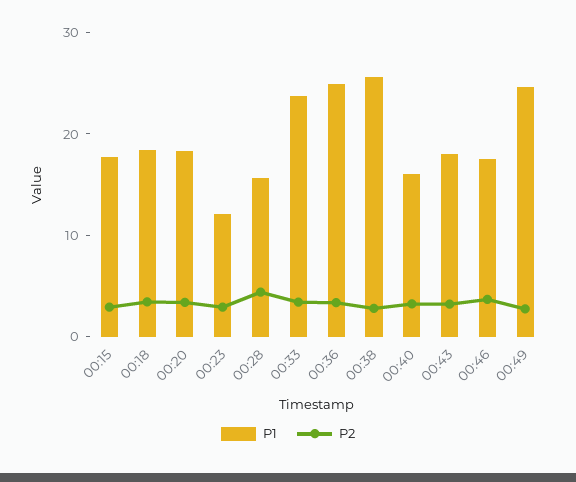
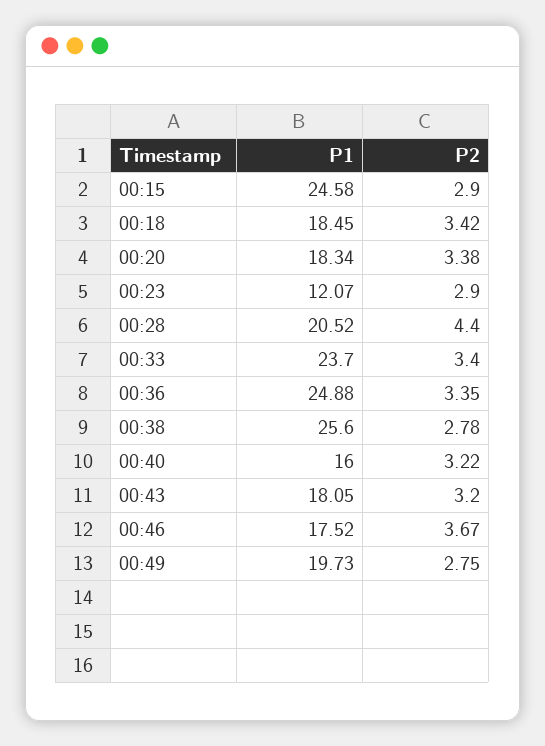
  {
    "P1": {
-     "00:15": 18,
+     "00:15": 24.58,
      "00:18": 18.45,
      "00:20": 18.34,
      "00:23": 12.07,
-     "00:28": 16,
+     "00:28": 20.52,
      "00:33": 23.7,
      "00:36": 24.88,
      "00:38": 25.6,
      "00:40": 16,
      "00:43": 18.05,
      "00:46": 17.52,
-     "00:49": 24
+     "00:49": 19.73
    },
    "P2": {
      "00:15": 2.9,
      "00:18": 3.42,
      "00:20": 3.38,
      "00:23": 2.9,
      "00:28": 4.4,
      "00:33": 3.4,
      "00:36": 3.35,
      "00:38": 2.78,
      "00:40": 3.22,
      "00:43": 3.2,
      "00:46": 3.67,
      "00:49": 2.75
    }
  }

